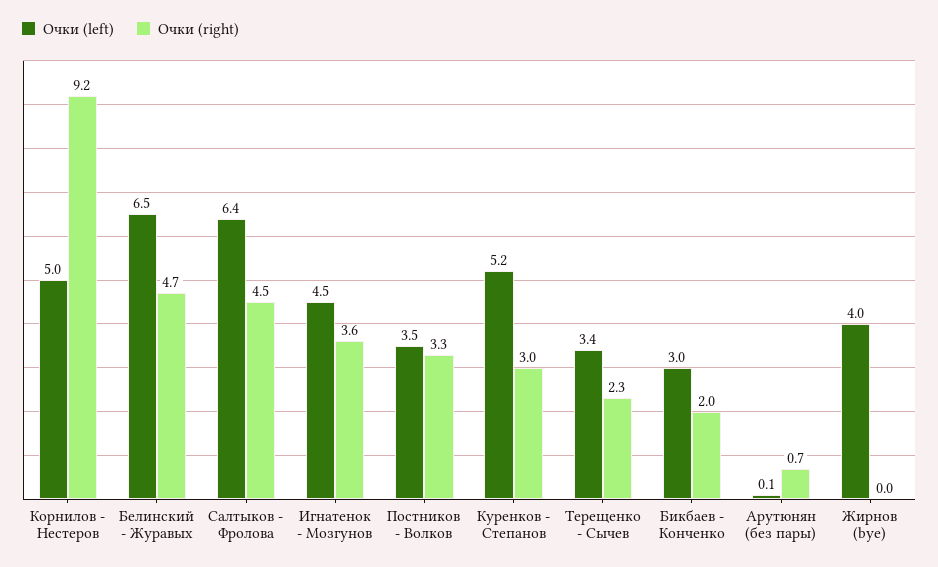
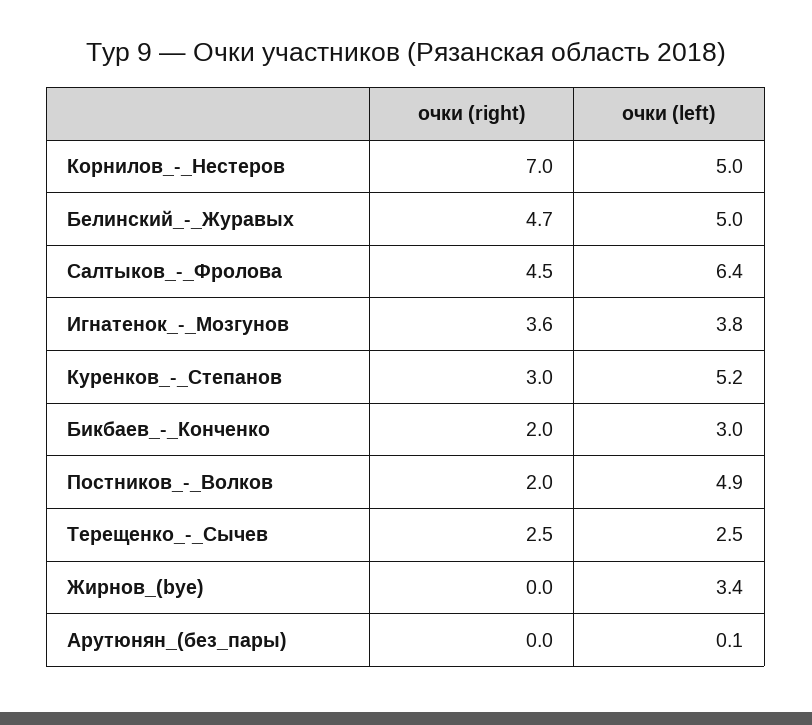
  {
    "Очки (left)": {
      "Корнилов - Нестеров": 5,
-     "Белинский - Журавых": 6.5,
+     "Белинский - Журавых": 5,
      "Салтыков - Фролова": 6.4,
-     "Игнатенок - Мозгунов": 4.5,
+     "Игнатенок - Мозгунов": 3.8,
-     "Постников - Волков": 3.5,
+     "Постников - Волков": 4.9,
      "Куренков - Степанов": 5.2,
-     "Терещенко - Сычев": 3.4,
+     "Терещенко - Сычев": 2.5,
      "Бикбаев - Конченко": 3,
      "Арутюнян (без пары)": 0.1,
-     "Жирнов (bye)": 4
+     "Жирнов (bye)": 3.4
    },
    "Очки (right)": {
-     "Корнилов - Нестеров": 9.2,
+     "Корнилов - Нестеров": 7,
      "Белинский - Журавых": 4.7,
      "Салтыков - Фролова": 4.5,
      "Игнатенок - Мозгунов": 3.6,
-     "Постников - Волков": 3.3,
+     "Постников - Волков": 2,
      "Куренков - Степанов": 3,
-     "Терещенко - Сычев": 2.3,
+     "Терещенко - Сычев": 2.5,
      "Бикбаев - Конченко": 2,
-     "Арутюнян (без пары)": 0.7,
+     "Арутюнян (без пары)": 0,
      "Жирнов (bye)": 0
    }
  }

